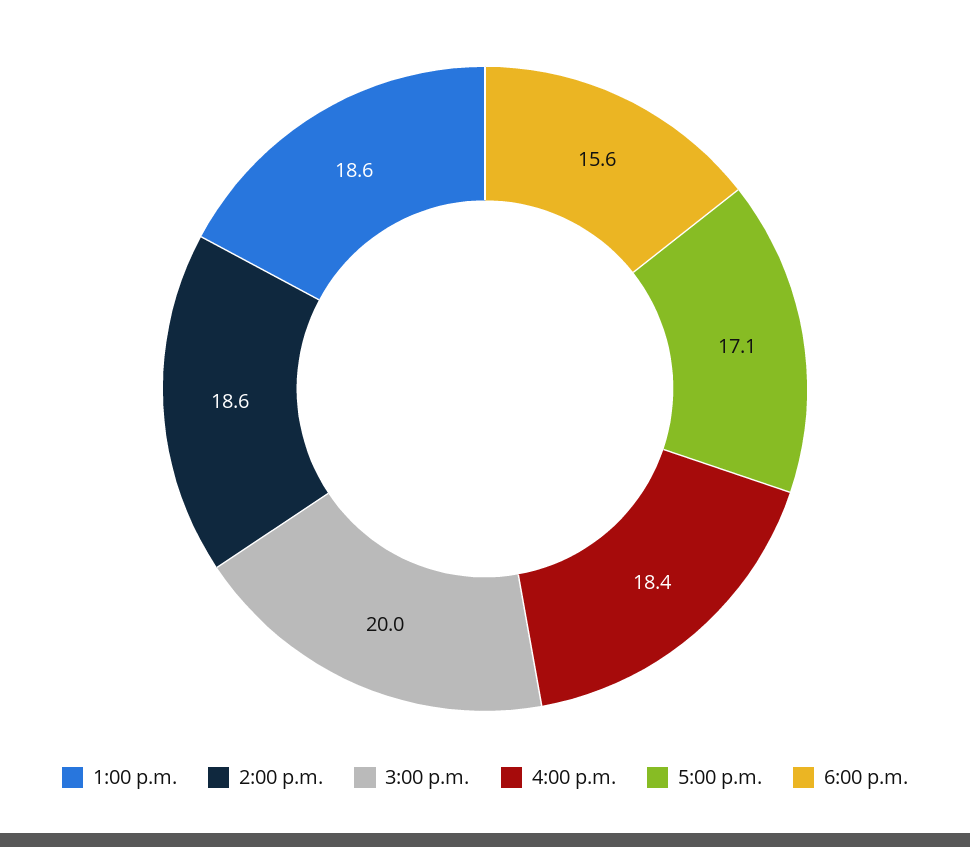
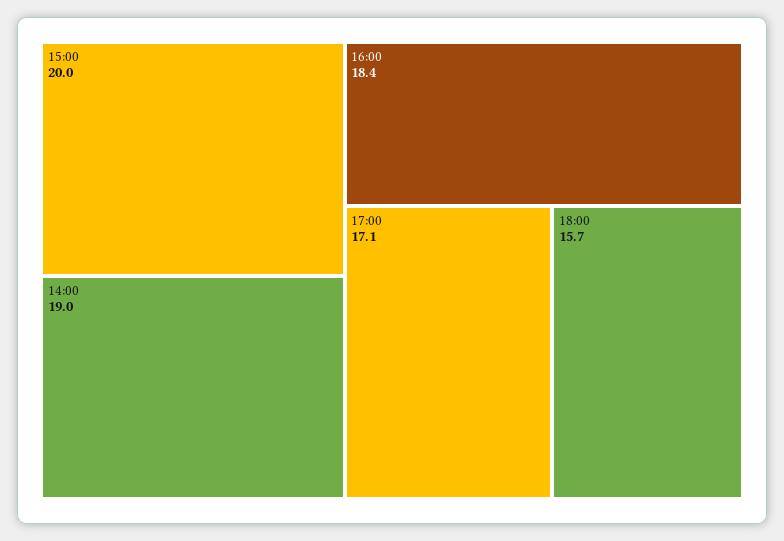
  {
-   "1:00 p.m.": 18.6,
-   "2:00 p.m.": 18.6,
+   "2:00 p.m.": 19,
    "3:00 p.m.": 20,
    "4:00 p.m.": 18.4,
    "5:00 p.m.": 17.1,
-   "6:00 p.m.": 15.6
+   "6:00 p.m.": 15.7
  }

